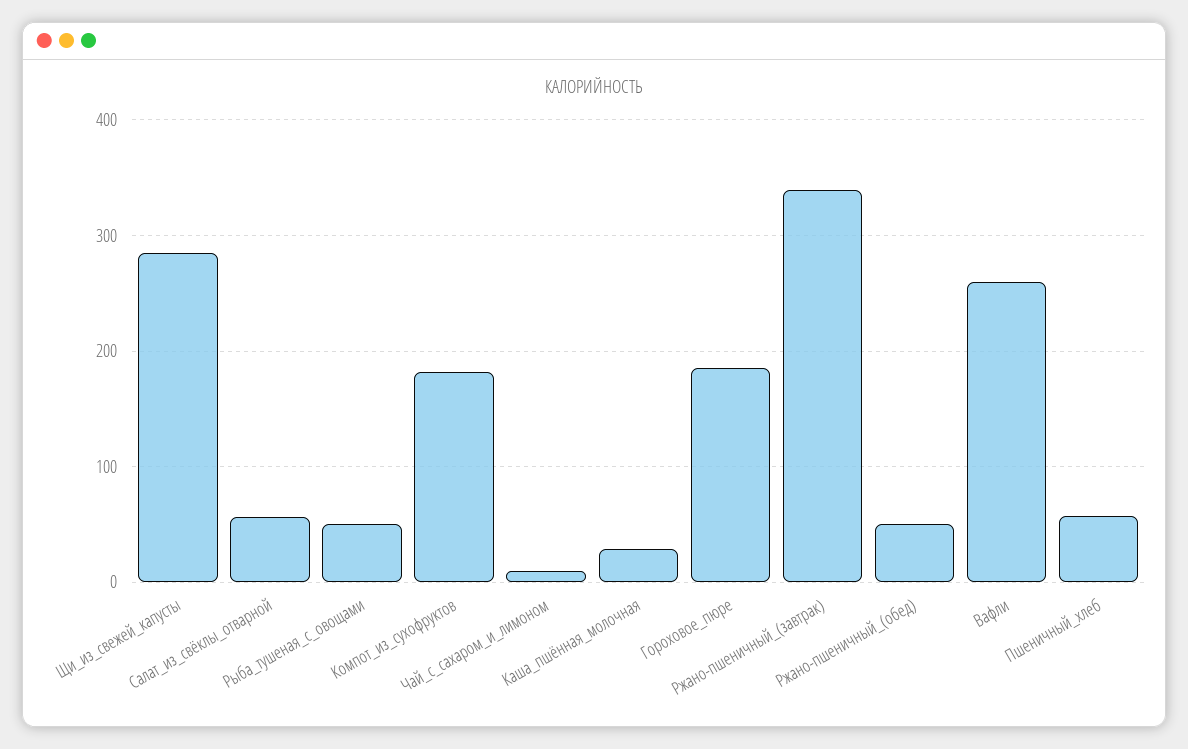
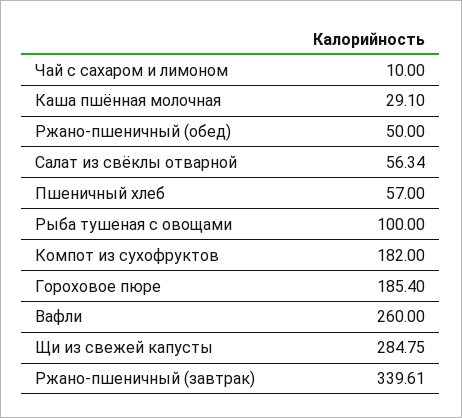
  {
    "Щи_из_свежей_капусты": 284.75,
    "Салат_из_свёклы_отварной": 56.34,
-   "Рыба_тушеная_с_овощами": 50,
+   "Рыба_тушеная_с_овощами": 100,
    "Компот_из_сухофруктов": 182,
    "Чай_с_сахаром_и_лимоном": 10,
    "Каша_пшённая_молочная": 29.1,
    "Гороховое_пюре": 185.4,
    "Ржано-пшеничный_(завтрак)": 339.61,
    "Ржано-пшеничный_(обед)": 50,
    "Вафли": 260,
    "Пшеничный_хлеб": 57
  }

